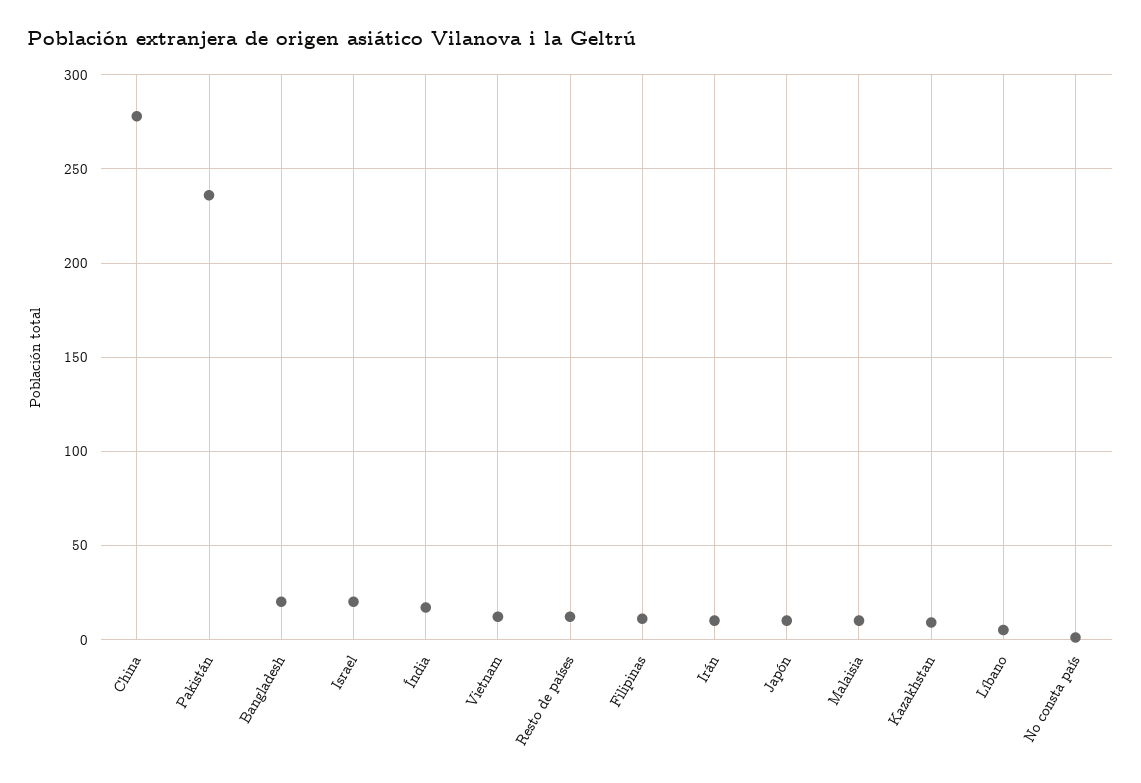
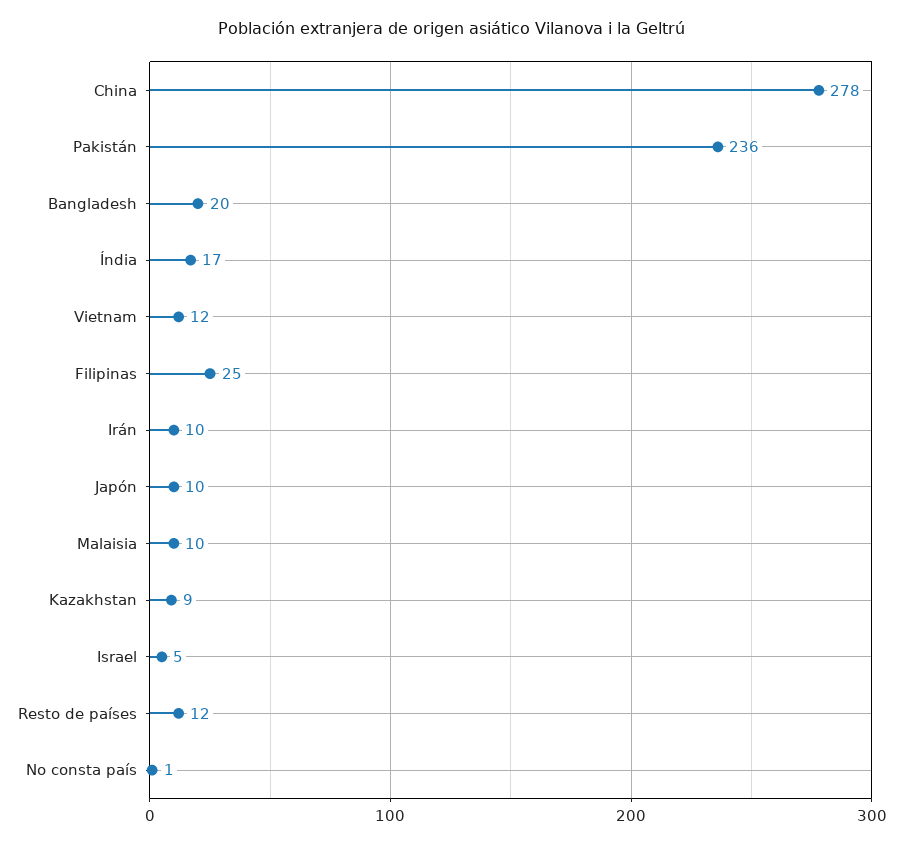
  {
    "China": 278,
    "Pakistán": 236,
    "Bangladesh": 20,
-   "Israel": 20,
+   "Israel": 5,
    "Índia": 17,
    "Vietnam": 12,
    "Resto de países": 12,
-   "Filipinas": 10,
+   "Filipinas": 25,
    "Irán": 10,
    "Japón": 10,
    "Malaisia": 10,
    "Kazakhstan": 9,
-   "Líbano": 5,
    "No consta país": 1
  }

